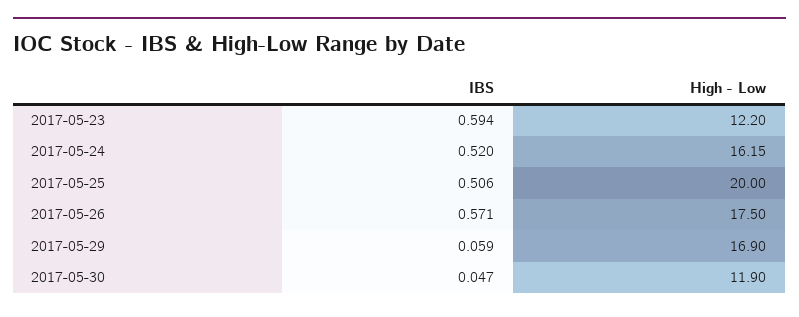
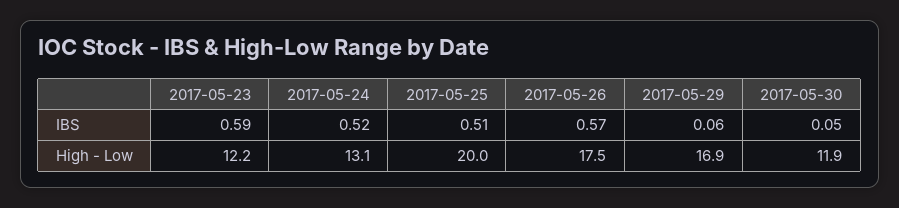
  {
    "IBS": {
      "2017-05-23": 0.594,
      "2017-05-24": 0.52,
      "2017-05-25": 0.506,
      "2017-05-26": 0.571,
      "2017-05-29": 0.059,
      "2017-05-30": 0.047
    },
    "High - Low": {
      "2017-05-23": 12.2,
-     "2017-05-24": 16.15,
+     "2017-05-24": 13.1,
      "2017-05-25": 20,
      "2017-05-26": 17.5,
      "2017-05-29": 16.9,
      "2017-05-30": 11.9
    }
  }

